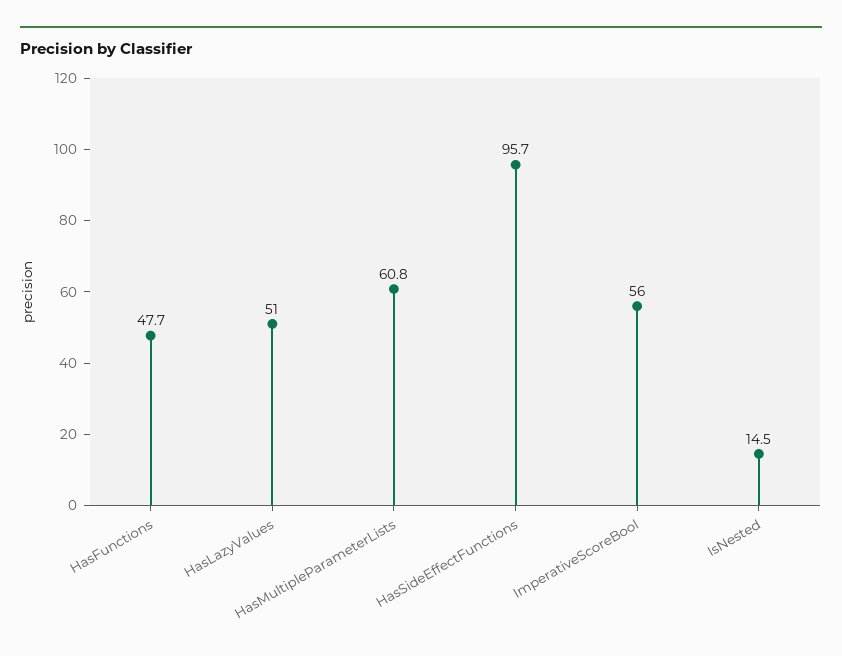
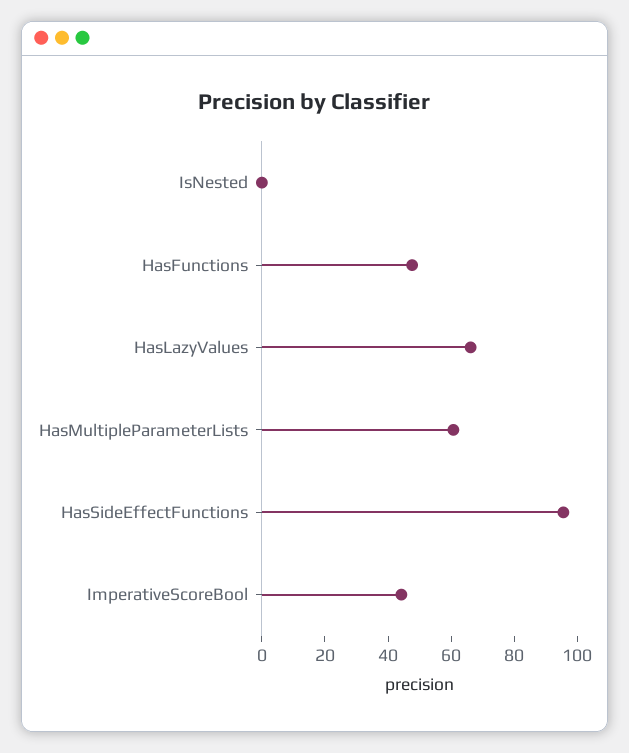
  {
    "HasFunctions": 47.7,
-   "HasLazyValues": 51,
+   "HasLazyValues": 65,
    "HasMultipleParameterLists": 60.8,
    "HasSideEffectFunctions": 95.7,
-   "ImperativeScoreBool": 56,
+   "ImperativeScoreBool": 45,
-   "IsNested": 14.5
+   "IsNested": 0
  }

